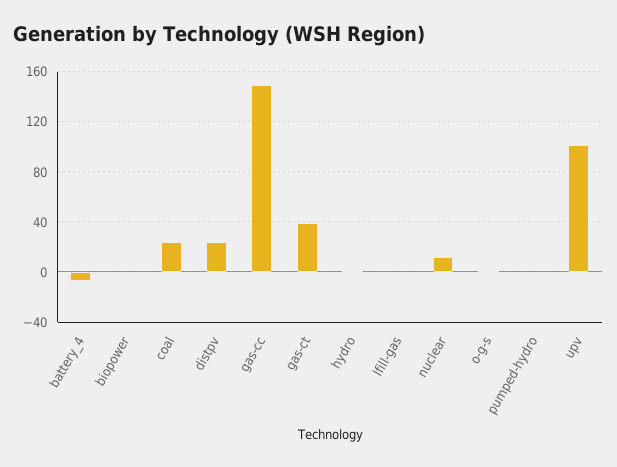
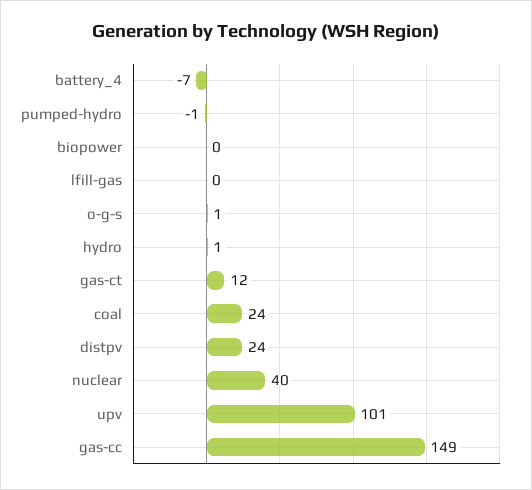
  {
    "battery_4": -7,
    "biopower": 0,
    "coal": 24,
    "distpv": 24,
    "gas-cc": 149,
-   "gas-ct": 40,
+   "gas-ct": 12,
    "hydro": 1,
    "lfill-gas": 0,
-   "nuclear": 10,
+   "nuclear": 40,
    "o-g-s": 1,
    "pumped-hydro": -1,
    "upv": 101
  }

